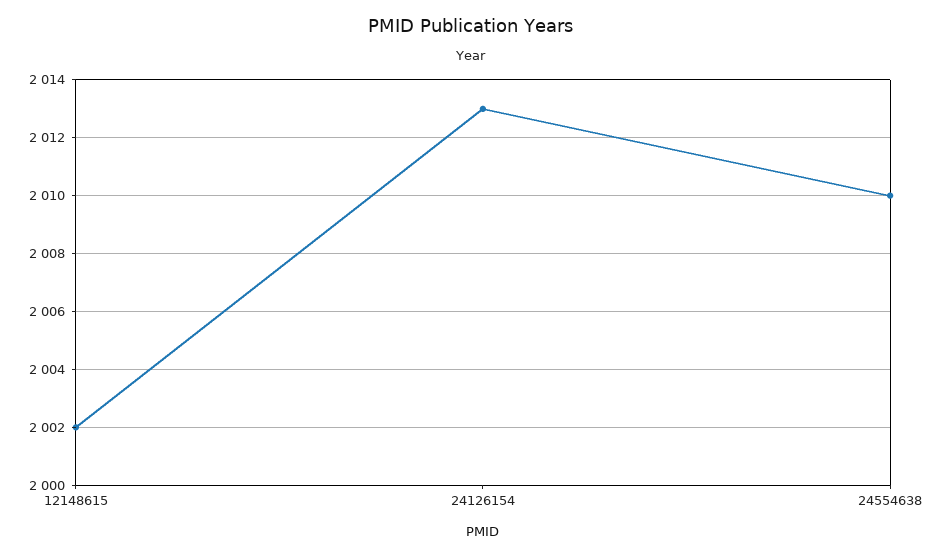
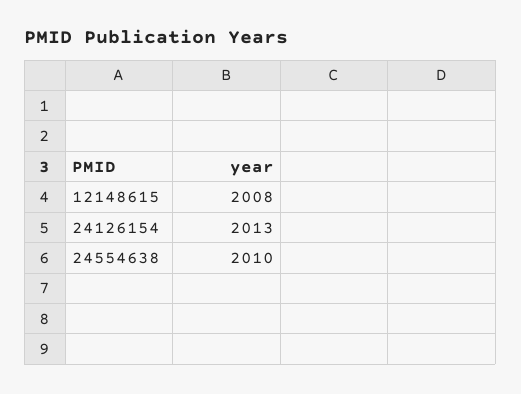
  {
-   "12148615": 2002,
+   "12148615": 2008,
    "24126154": 2013,
    "24554638": 2010
  }

